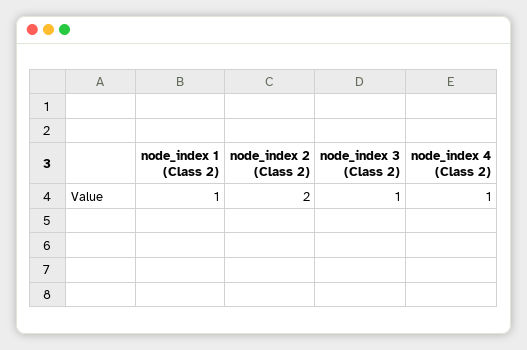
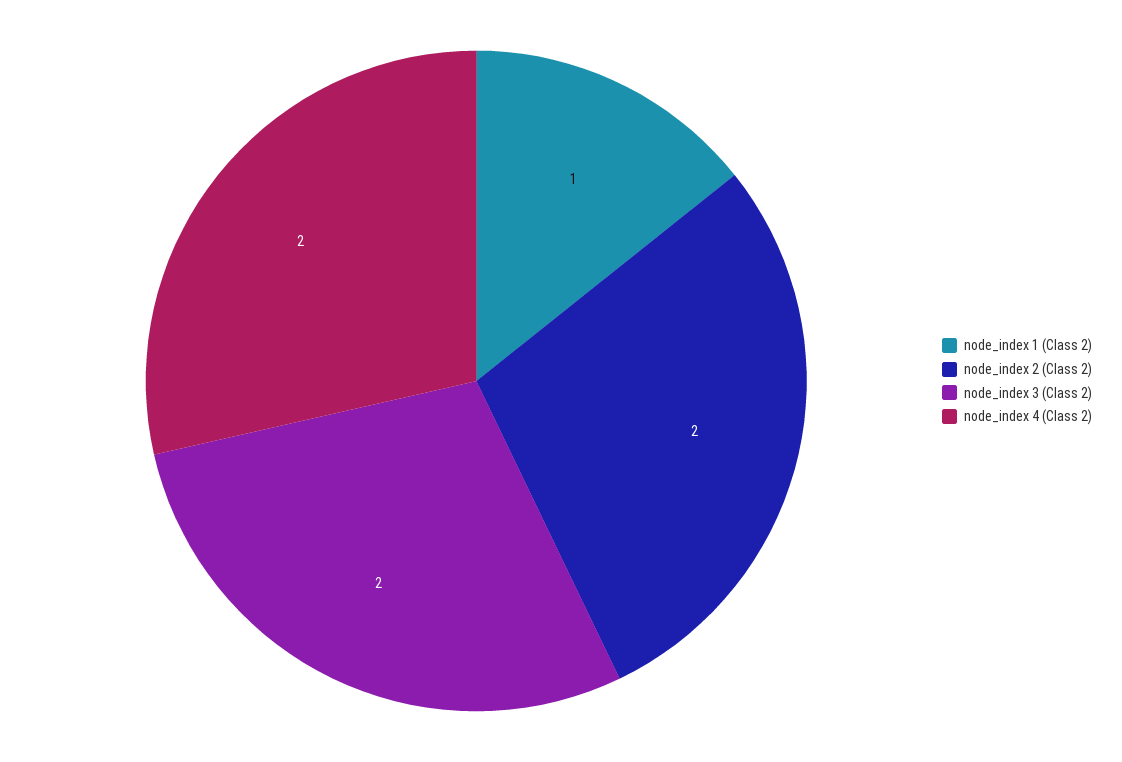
  {
    "node_index 1 (Class 2)": 1,
    "node_index 2 (Class 2)": 2,
-   "node_index 3 (Class 2)": 1,
+   "node_index 3 (Class 2)": 2,
-   "node_index 4 (Class 2)": 1
+   "node_index 4 (Class 2)": 2
  }

